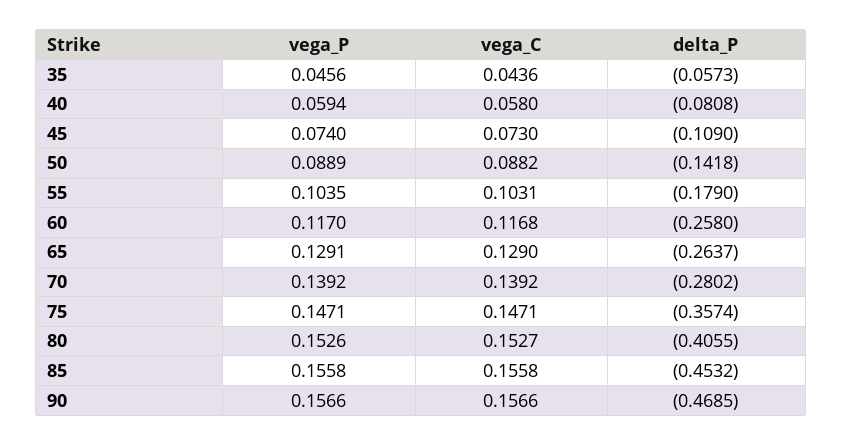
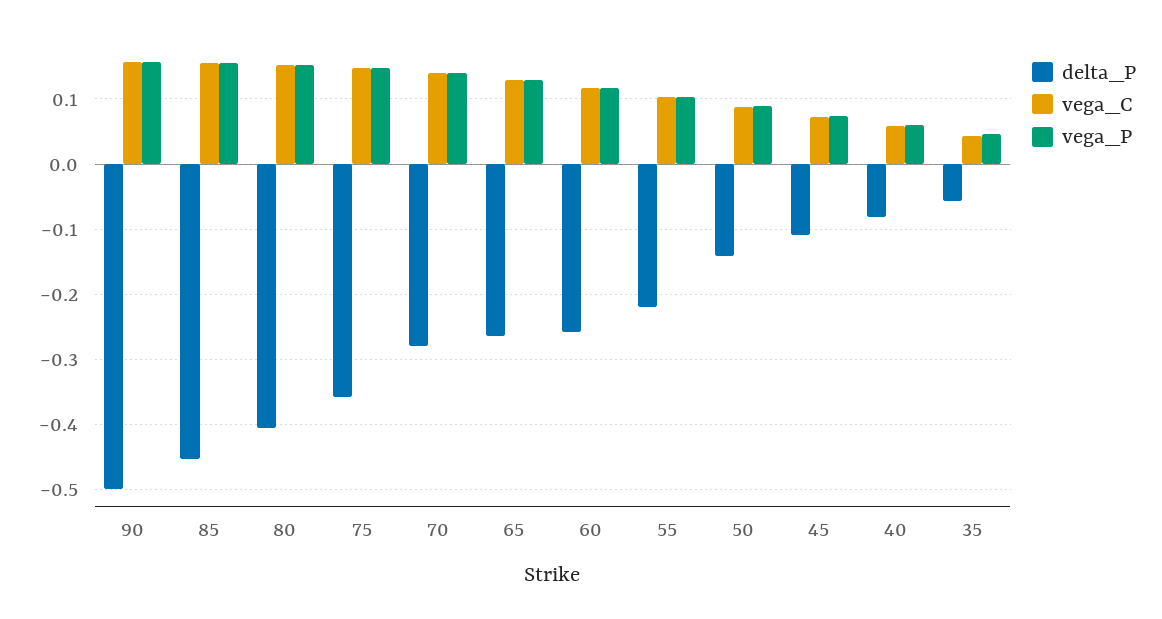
  {
    "vega_P": {
      "35": 0.0456,
      "40": 0.0594,
      "45": 0.074,
      "50": 0.0889,
      "55": 0.1035,
      "60": 0.117,
      "65": 0.1291,
      "70": 0.1392,
      "75": 0.1471,
      "80": 0.1526,
      "85": 0.1558,
      "90": 0.1566
    },
    "vega_C": {
      "35": 0.0436,
      "40": 0.058,
      "45": 0.073,
      "50": 0.0882,
      "55": 0.1031,
      "60": 0.1168,
      "65": 0.129,
      "70": 0.1392,
      "75": 0.1471,
      "80": 0.1527,
      "85": 0.1558,
      "90": 0.1566
    },
    "delta_P": {
      "35": -0.0573,
      "40": -0.0808,
      "45": -0.109,
      "50": -0.1418,
-     "55": -0.179,
+     "55": -0.22,
      "60": -0.258,
      "65": -0.2637,
      "70": -0.2802,
      "75": -0.3574,
      "80": -0.4055,
      "85": -0.4532,
-     "90": -0.4685
+     "90": -0.5
    }
  }

